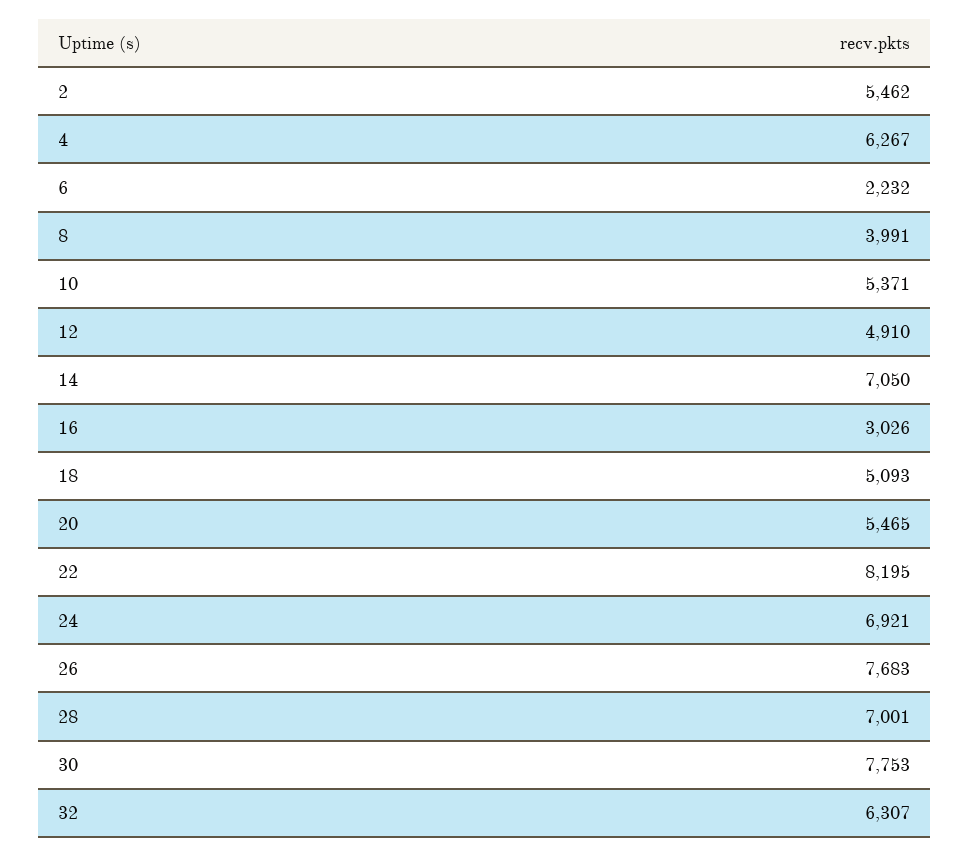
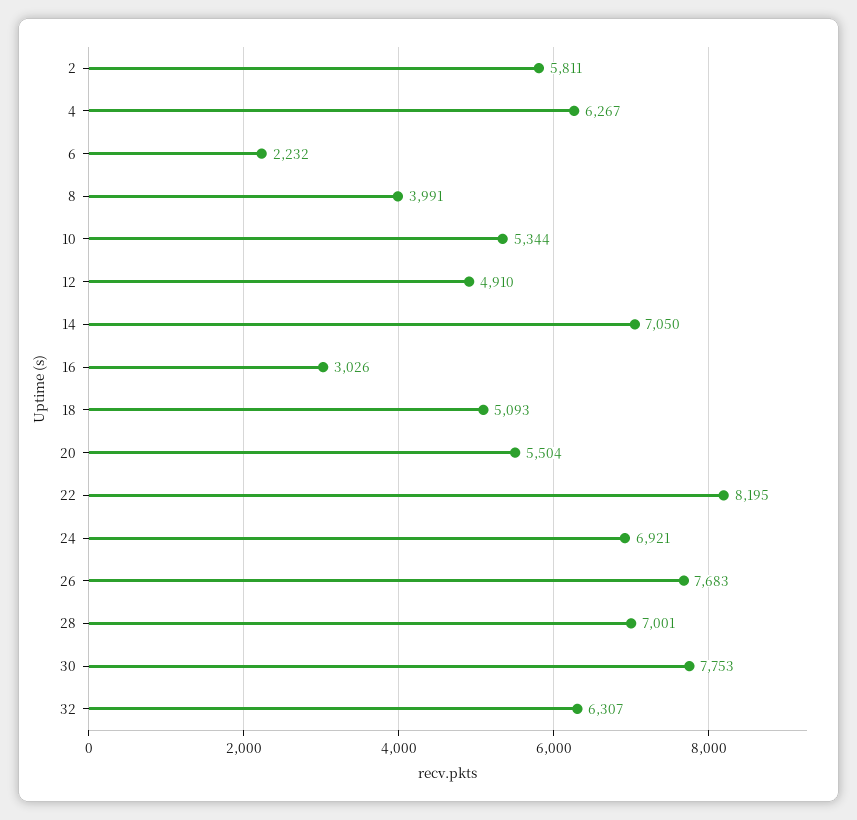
  {
-   "2": 5462,
+   "2": 5811,
    "4": 6267,
    "6": 2232,
    "8": 3991,
-   "10": 5371,
+   "10": 5344,
    "12": 4910,
    "14": 7050,
    "16": 3026,
    "18": 5093,
-   "20": 5465,
+   "20": 5504,
    "22": 8195,
    "24": 6921,
    "26": 7683,
    "28": 7001,
    "30": 7753,
    "32": 6307
  }

